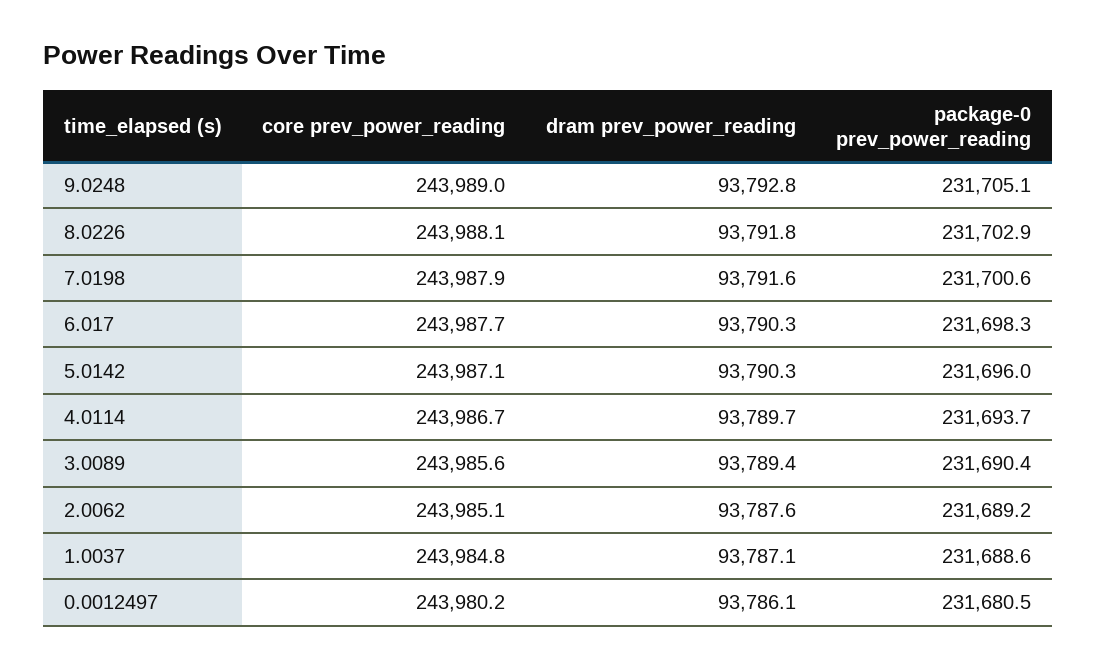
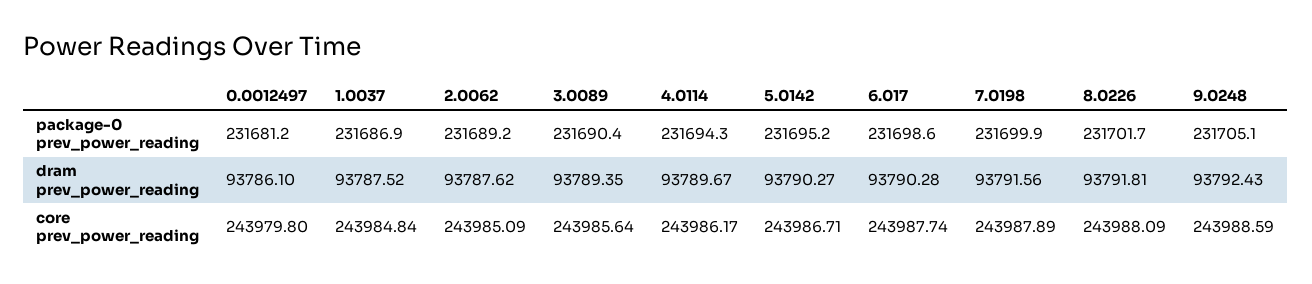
  {
    "core prev_power_reading": {
-     "9.0248": 243989,
+     "9.0248": 243988.59,
      "8.0226": 243988.09,
      "7.0198": 243987.89,
      "6.017": 243987.74,
-     "5.0142": 243987.1,
+     "5.0142": 243986.71,
-     "4.0114": 243986.7,
+     "4.0114": 243986.17,
      "3.0089": 243985.64,
      "2.0062": 243985.09,
      "1.0037": 243984.84,
-     "0.0012497": 243980.2
+     "0.0012497": 243979.8
    },
    "dram prev_power_reading": {
-     "9.0248": 93792.8,
+     "9.0248": 93792.43,
      "8.0226": 93791.81,
      "7.0198": 93791.56,
      "6.017": 93790.28,
      "5.0142": 93790.27,
      "4.0114": 93789.67,
      "3.0089": 93789.35,
      "2.0062": 93787.62,
-     "1.0037": 93787.1,
+     "1.0037": 93787.52,
      "0.0012497": 93786.1
    },
    "package-0 prev_power_reading": {
      "9.0248": 231705.1,
-     "8.0226": 231702.9,
+     "8.0226": 231701.7,
-     "7.0198": 231700.6,
+     "7.0198": 231699.9,
-     "6.017": 231698.3,
+     "6.017": 231698.6,
-     "5.0142": 231696,
+     "5.0142": 231695.2,
-     "4.0114": 231693.7,
+     "4.0114": 231694.3,
      "3.0089": 231690.4,
      "2.0062": 231689.2,
-     "1.0037": 231688.6,
+     "1.0037": 231686.9,
-     "0.0012497": 231680.5
+     "0.0012497": 231681.2
    }
  }

